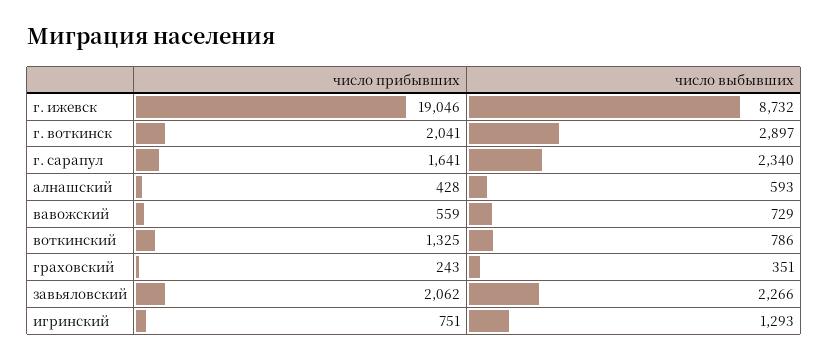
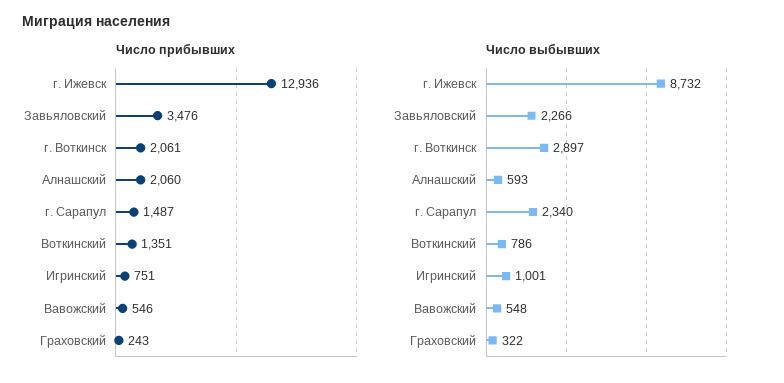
  {
    "число прибывших": {
-     "г. ижевск": 19046,
+     "г. ижевск": 12936,
-     "г. воткинск": 2041,
+     "г. воткинск": 2061,
-     "г. сарапул": 1641,
+     "г. сарапул": 1487,
-     "алнашский": 428,
+     "алнашский": 2060,
-     "вавожский": 559,
+     "вавожский": 546,
-     "воткинский": 1325,
+     "воткинский": 1351,
      "граховский": 243,
-     "завьяловский": 2062,
+     "завьяловский": 3476,
      "игринский": 751
    },
    "число выбывших": {
      "г. ижевск": 8732,
      "г. воткинск": 2897,
      "г. сарапул": 2340,
      "алнашский": 593,
-     "вавожский": 729,
+     "вавожский": 548,
      "воткинский": 786,
-     "граховский": 351,
+     "граховский": 322,
      "завьяловский": 2266,
-     "игринский": 1293
+     "игринский": 1001
    }
  }

